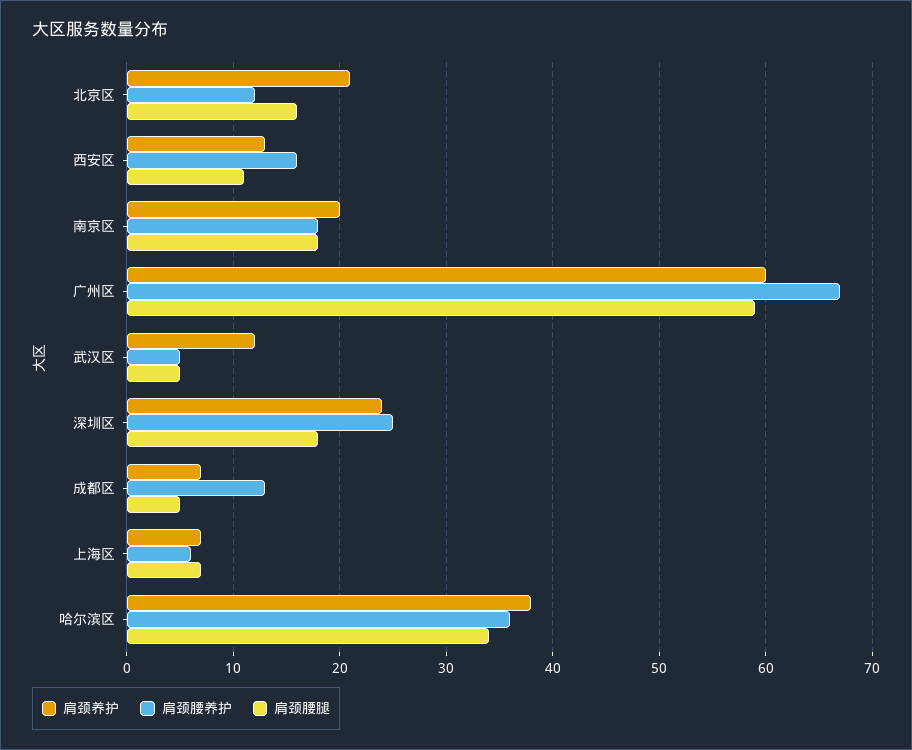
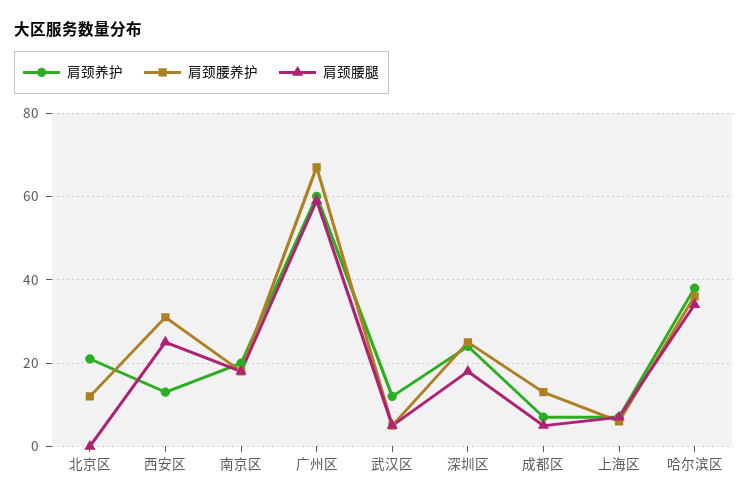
  {
    "肩颈养护": {
      "北京区": 21,
      "西安区": 13,
      "南京区": 20,
      "广州区": 60,
      "武汉区": 12,
      "深圳区": 24,
      "成都区": 7,
      "上海区": 7,
      "哈尔滨区": 38
    },
    "肩颈腰养护": {
      "北京区": 12,
-     "西安区": 16,
+     "西安区": 30,
      "南京区": 18,
      "广州区": 67,
      "武汉区": 5,
      "深圳区": 25,
      "成都区": 13,
      "上海区": 6,
      "哈尔滨区": 36
    },
    "肩颈腰腿": {
-     "北京区": 16,
+     "北京区": 0,
-     "西安区": 11,
+     "西安区": 25,
      "南京区": 18,
      "广州区": 59,
      "武汉区": 5,
      "深圳区": 18,
      "成都区": 5,
      "上海区": 7,
      "哈尔滨区": 34
    }
  }

